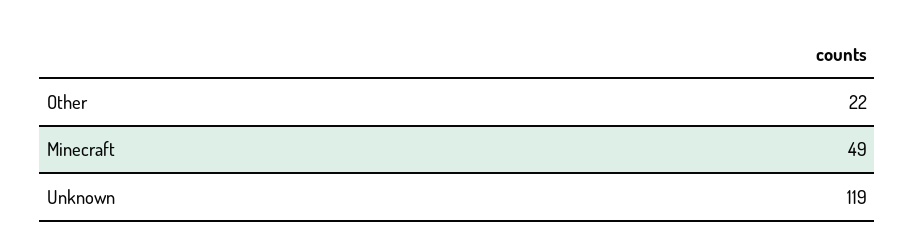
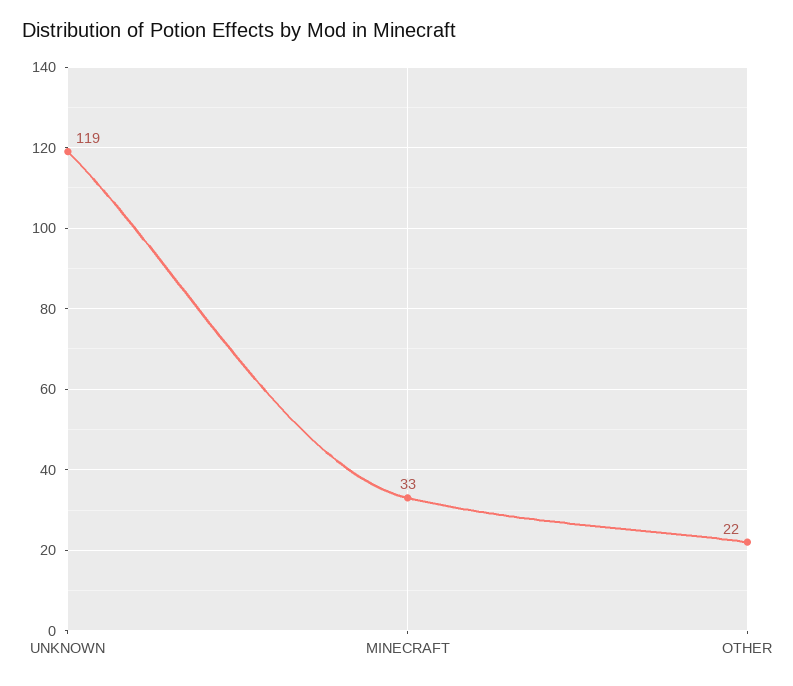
  {
    "Other": 22,
-   "Minecraft": 49,
+   "Minecraft": 33,
    "Unknown": 119
  }

